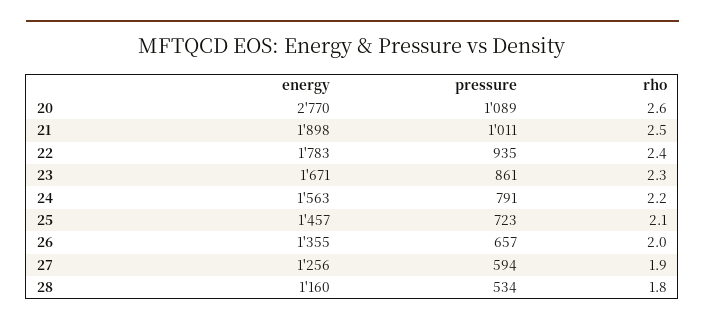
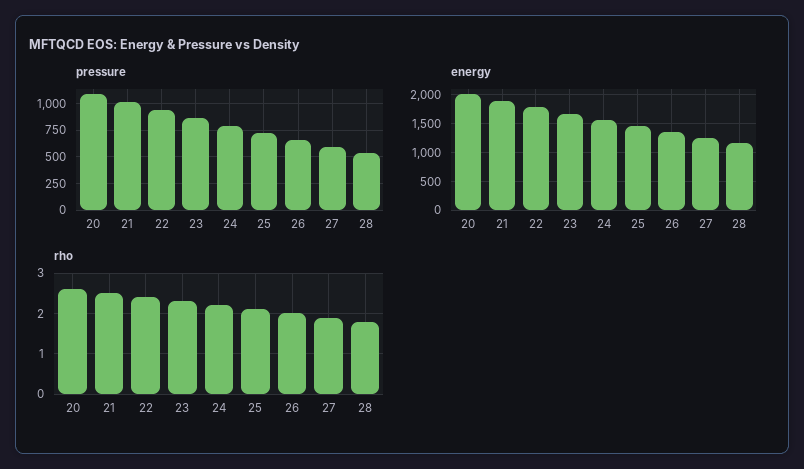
  {
    "energy": {
-     "20": 2770,
+     "20": 2000,
      "21": 1898,
      "22": 1783,
      "23": 1671,
      "24": 1563,
      "25": 1457,
      "26": 1355,
      "27": 1256,
      "28": 1160
    },
    "pressure": {
      "20": 1089,
      "21": 1011,
      "22": 935,
      "23": 861,
      "24": 791,
      "25": 723,
      "26": 657,
      "27": 594,
      "28": 534
    },
    "rho": {
      "20": 2.6,
      "21": 2.5,
      "22": 2.4,
      "23": 2.3,
      "24": 2.2,
      "25": 2.1,
      "26": 2,
      "27": 1.9,
      "28": 1.8
    }
  }

